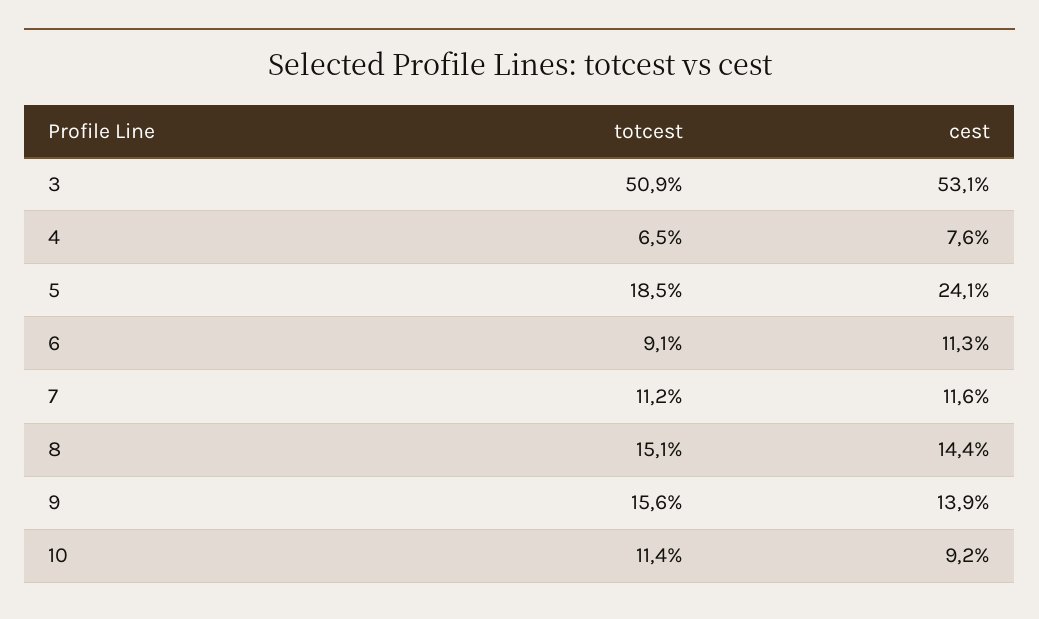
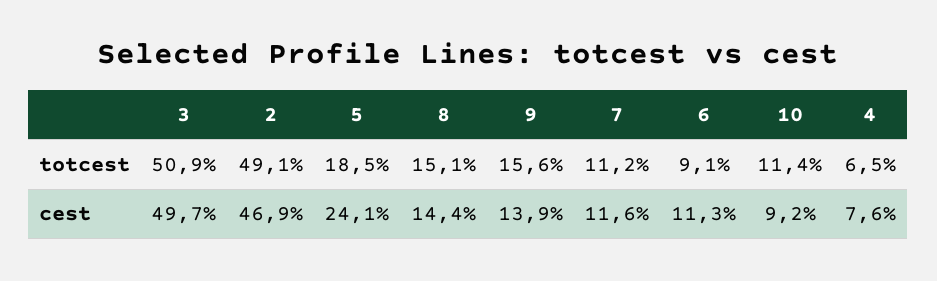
  {
    "totcest": {
      "3": 50.9,
      "4": 6.5,
      "5": 18.5,
      "6": 9.1,
      "7": 11.2,
      "8": 15.1,
      "9": 15.6,
-     "10": 11.4
+     "10": 11.4,
+     "2": 49.1
    },
    "cest": {
-     "3": 53.1,
+     "3": 49.7,
      "4": 7.6,
      "5": 24.1,
      "6": 11.3,
      "7": 11.6,
      "8": 14.4,
      "9": 13.9,
-     "10": 9.2
+     "10": 9.2,
+     "2": 46.9
    }
  }

